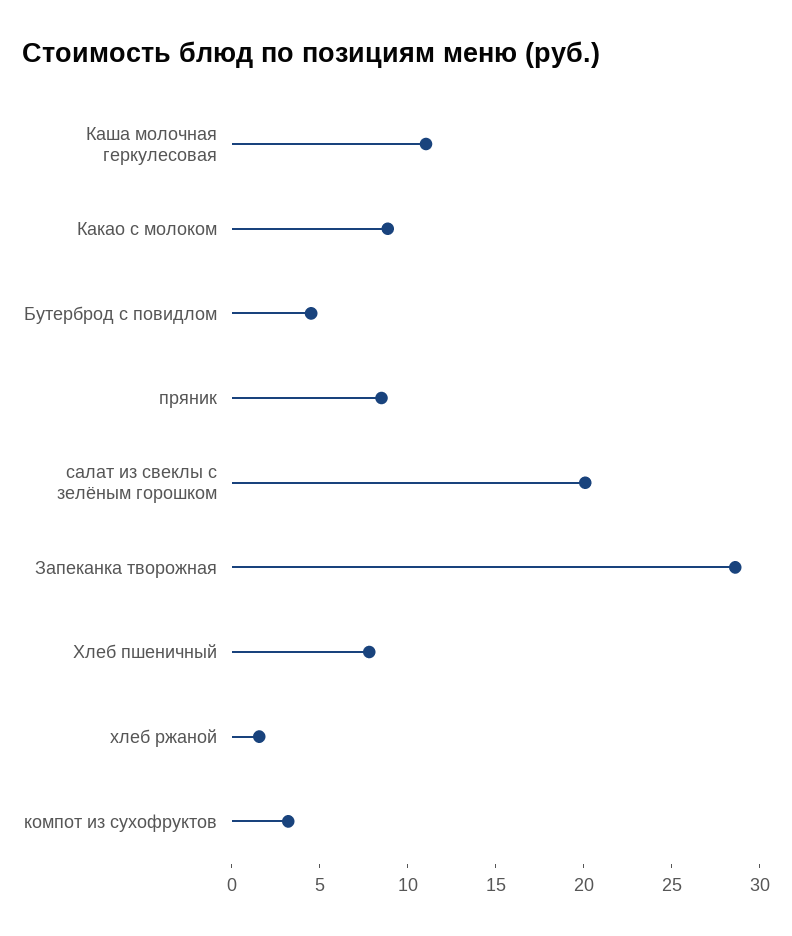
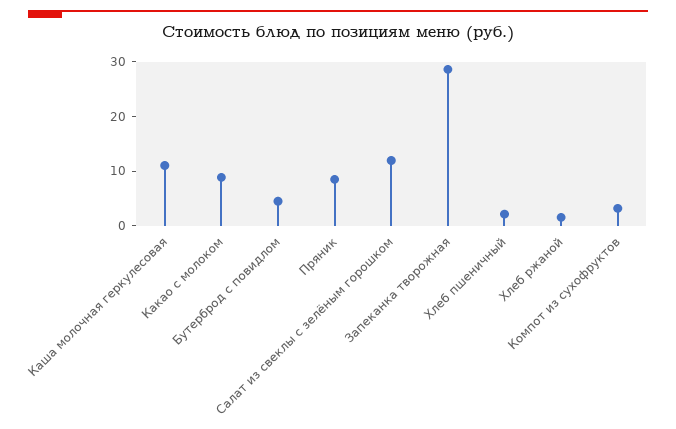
  {
    "Каша молочная геркулесовая": 11,
    "Какао с молоком": 9,
    "Бутерброд с повидлом": 5,
    "пряник": 9,
-   "салат из свеклы с зелёным горошком": 20,
+   "салат из свеклы с зелёным горошком": 12,
    "Запеканка творожная": 29,
-   "Хлеб пшеничный": 8,
+   "Хлеб пшеничный": 2,
    "хлеб ржаной": 2,
    "компот из сухофруктов": 3
  }

